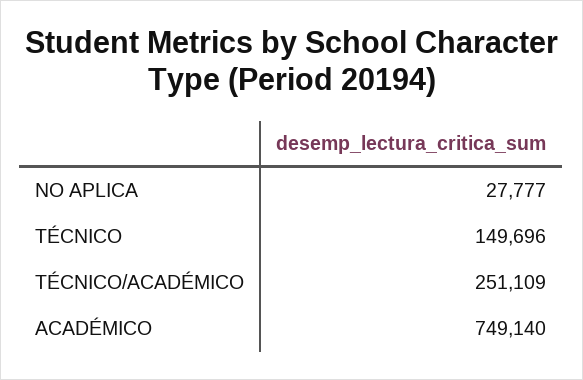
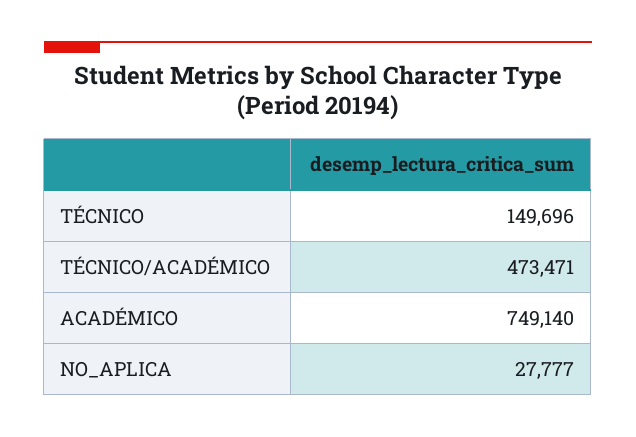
  {
    "NO APLICA": 27777,
    "TÉCNICO": 149696,
-   "TÉCNICO/ACADÉMICO": 251109,
+   "TÉCNICO/ACADÉMICO": 473471,
    "ACADÉMICO": 749140
  }

